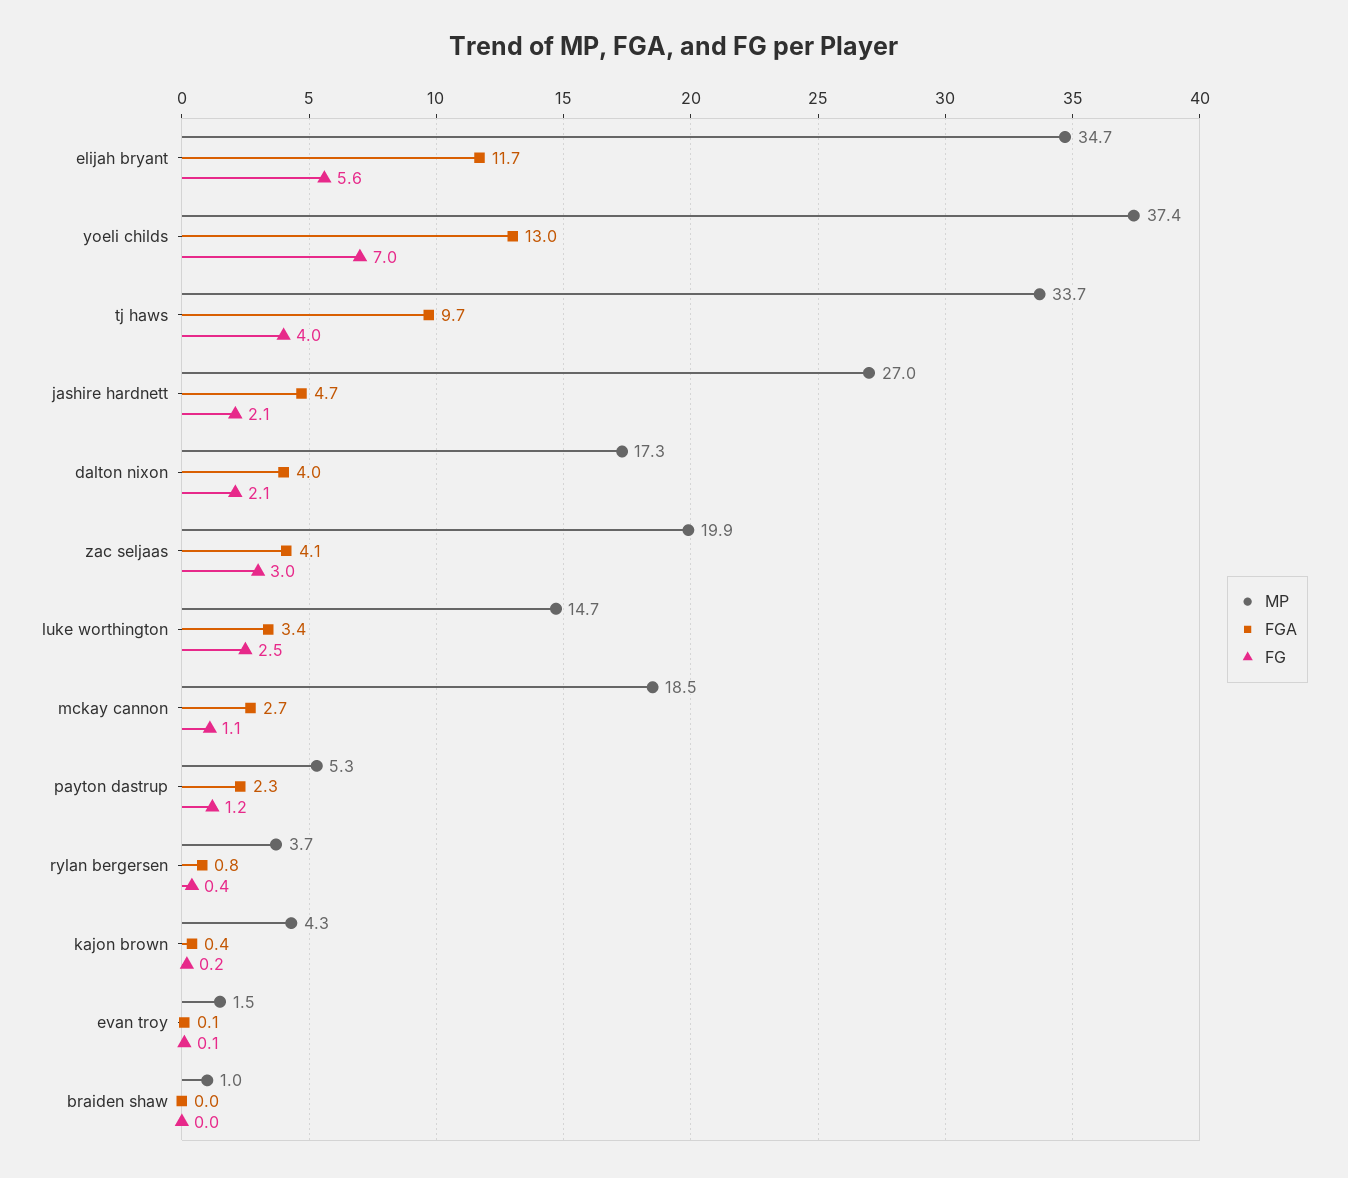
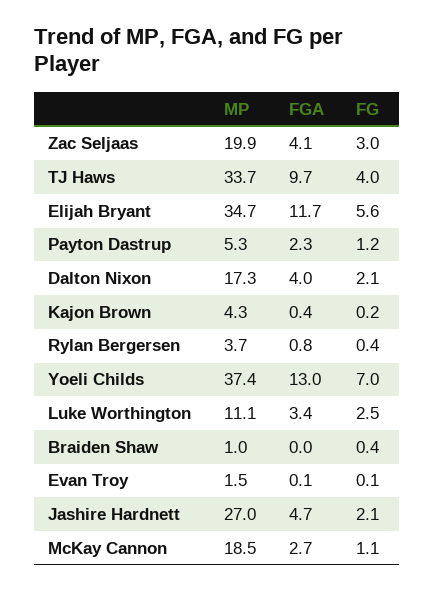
  {
    "MP": {
      "elijah bryant": 34.7,
      "yoeli childs": 37.4,
      "tj haws": 33.7,
      "jashire hardnett": 27,
      "dalton nixon": 17.3,
      "zac seljaas": 19.9,
-     "luke worthington": 14.7,
+     "luke worthington": 11.1,
      "mckay cannon": 18.5,
      "payton dastrup": 5.3,
      "rylan bergersen": 3.7,
      "kajon brown": 4.3,
      "evan troy": 1.5,
      "braiden shaw": 1
    },
    "FGA": {
      "elijah bryant": 11.7,
      "yoeli childs": 13,
      "tj haws": 9.7,
      "jashire hardnett": 4.7,
      "dalton nixon": 4,
      "zac seljaas": 4.1,
      "luke worthington": 3.4,
      "mckay cannon": 2.7,
      "payton dastrup": 2.3,
      "rylan bergersen": 0.8,
      "kajon brown": 0.4,
      "evan troy": 0.1,
      "braiden shaw": 0
    },
    "FG": {
      "elijah bryant": 5.6,
      "yoeli childs": 7,
      "tj haws": 4,
      "jashire hardnett": 2.1,
      "dalton nixon": 2.1,
      "zac seljaas": 3,
      "luke worthington": 2.5,
      "mckay cannon": 1.1,
      "payton dastrup": 1.2,
      "rylan bergersen": 0.4,
      "kajon brown": 0.2,
      "evan troy": 0.1,
-     "braiden shaw": 0
+     "braiden shaw": 0.4
    }
  }

